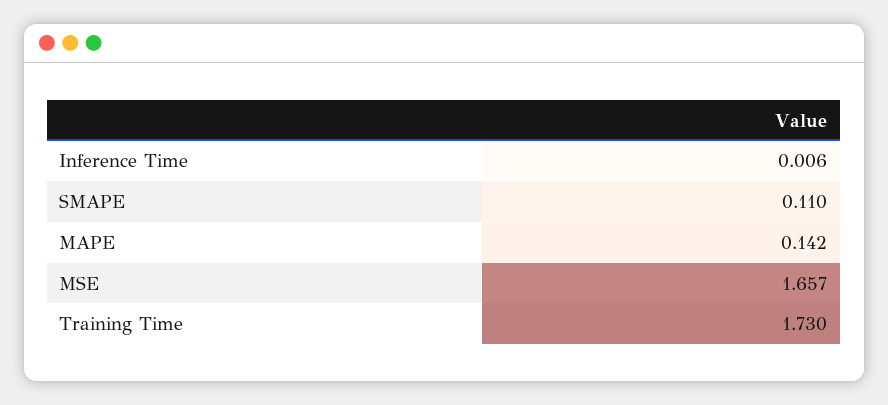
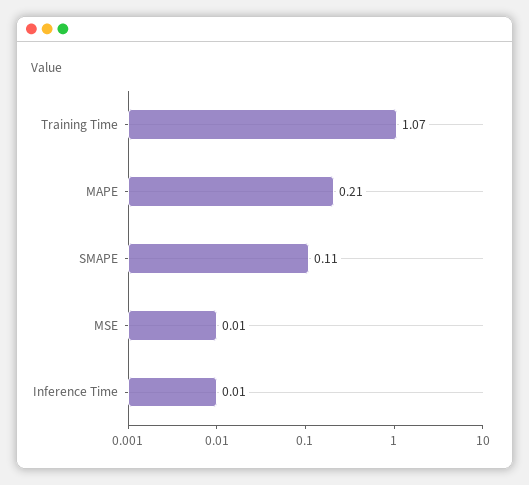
  {
    "Inference Time": 0.006,
    "SMAPE": 0.11,
-   "MAPE": 0.142,
+   "MAPE": 0.21,
-   "MSE": 1.657,
+   "MSE": 0.01,
-   "Training Time": 1.73
+   "Training Time": 1.07
  }

